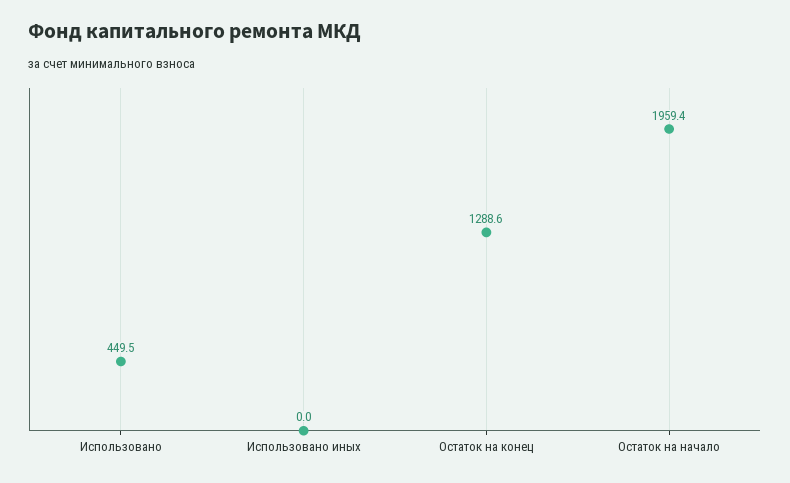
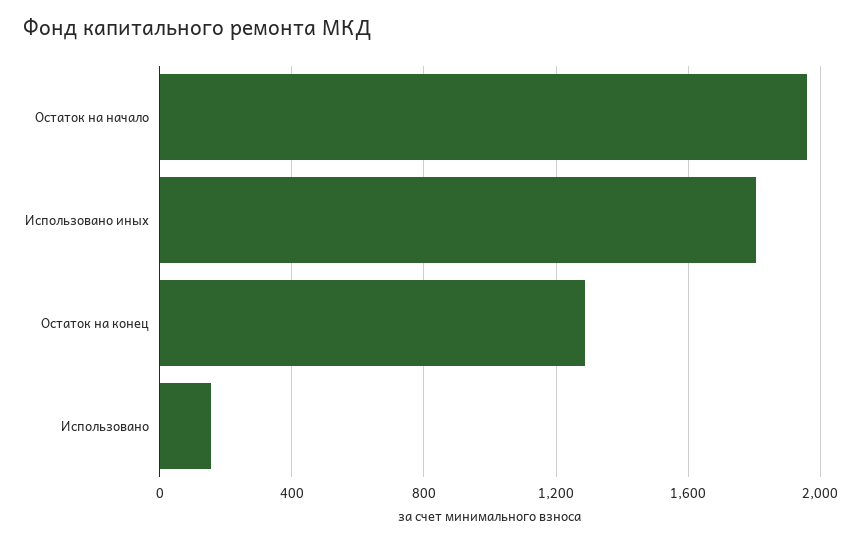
  {
-   "Использовано": 449.5,
+   "Использовано": 150,
-   "Использовано иных": 0,
+   "Использовано иных": 1800,
    "Остаток на конец": 1288.6,
    "Остаток на начало": 1959.4
  }

